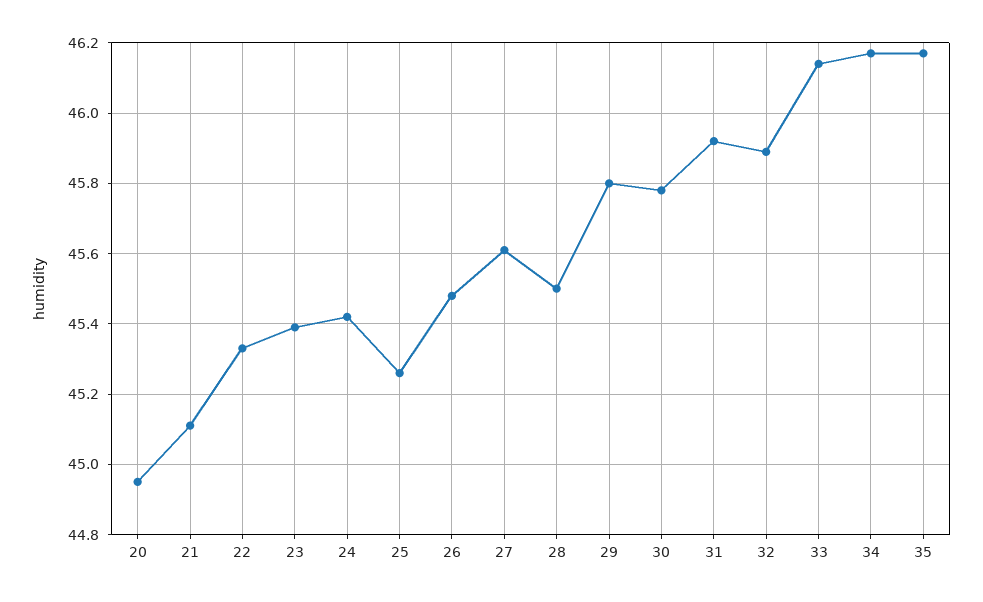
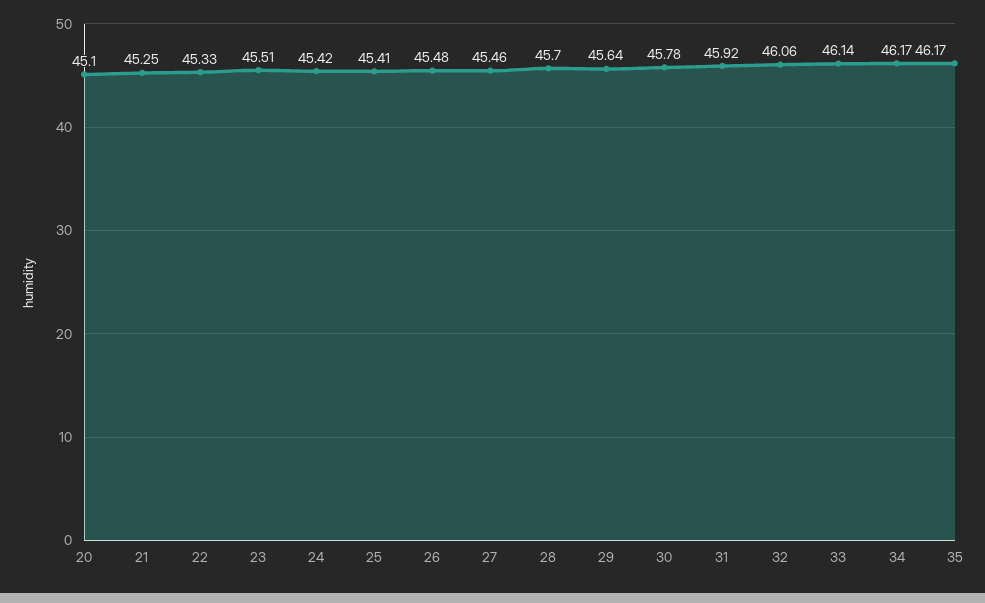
  {
-   "20": 44.95,
+   "20": 45.1,
-   "21": 45.1,
+   "21": 45.25,
    "22": 45.33,
-   "23": 45.4,
+   "23": 45.51,
    "24": 45.42,
-   "25": 45.25,
+   "25": 45.41,
    "26": 45.48,
-   "27": 45.6,
+   "27": 45.46,
-   "28": 45.5,
+   "28": 45.7,
-   "29": 45.8,
+   "29": 45.64,
    "30": 45.78,
    "31": 45.92,
-   "32": 45.9,
+   "32": 46.06,
    "33": 46.14,
    "34": 46.17,
    "35": 46.17
  }

